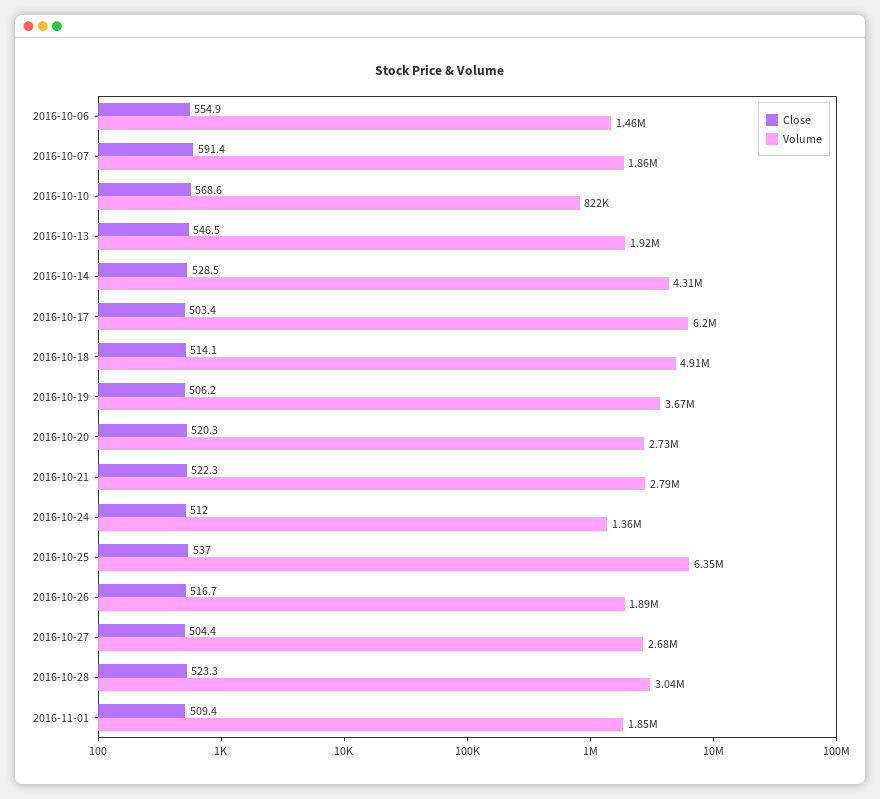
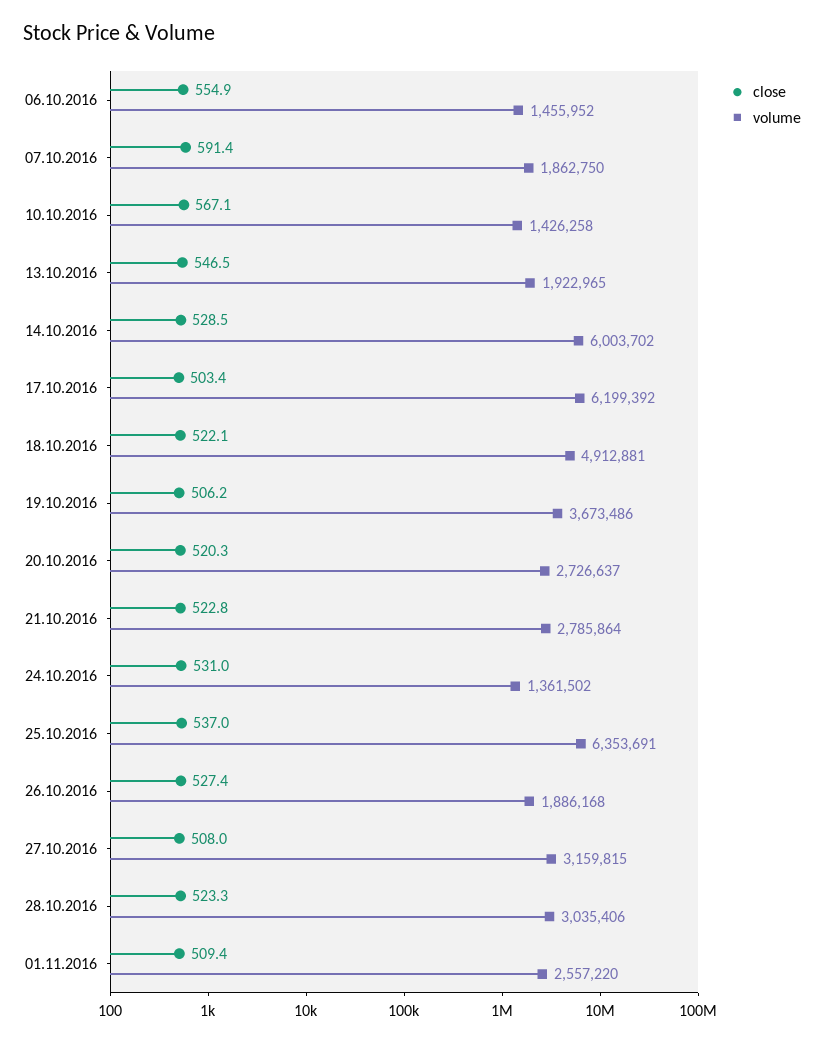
  {
    "Close": {
      "2016-10-06": 554.9,
      "2016-10-07": 591.4,
-     "2016-10-10": 568.6,
+     "2016-10-10": 567.1,
      "2016-10-13": 546.5,
      "2016-10-14": 528.5,
      "2016-10-17": 503.4,
-     "2016-10-18": 514.1,
+     "2016-10-18": 522.1,
      "2016-10-19": 506.2,
      "2016-10-20": 520.3,
-     "2016-10-21": 522.3,
+     "2016-10-21": 522.8,
-     "2016-10-24": 512,
+     "2016-10-24": 531,
      "2016-10-25": 537,
-     "2016-10-26": 516.7,
+     "2016-10-26": 527.4,
-     "2016-10-27": 504.4,
+     "2016-10-27": 508,
      "2016-10-28": 523.3,
      "2016-11-01": 509.4
    },
    "Volume": {
      "2016-10-06": 1455952,
      "2016-10-07": 1862750,
-     "2016-10-10": 822000,
+     "2016-10-10": 1426258,
      "2016-10-13": 1922965,
-     "2016-10-14": 4310000,
+     "2016-10-14": 6003702,
      "2016-10-17": 6199392,
      "2016-10-18": 4912881,
      "2016-10-19": 3673486,
      "2016-10-20": 2726637,
      "2016-10-21": 2785864,
      "2016-10-24": 1361502,
      "2016-10-25": 6353691,
      "2016-10-26": 1886168,
-     "2016-10-27": 2680000,
+     "2016-10-27": 3159815,
      "2016-10-28": 3035406,
-     "2016-11-01": 1850000
+     "2016-11-01": 2557220
    }
  }

